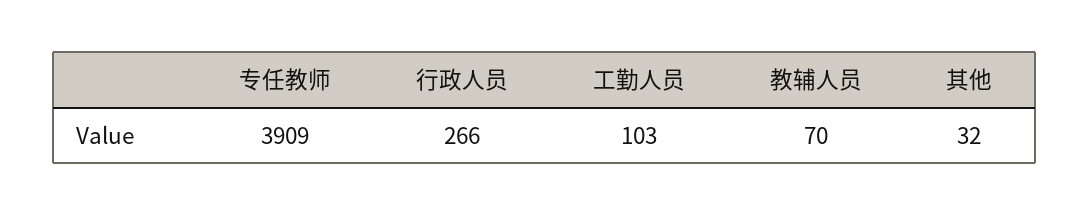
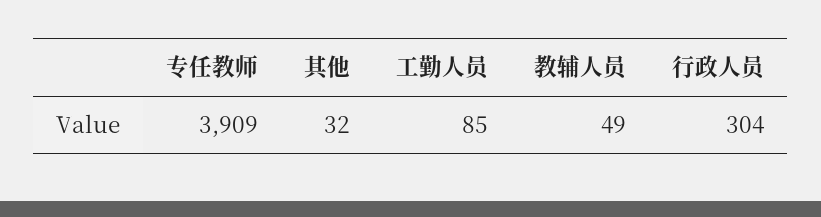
  {
    "专任教师": 3909,
-   "行政人员": 266,
+   "行政人员": 304,
-   "工勤人员": 103,
+   "工勤人员": 85,
-   "教辅人员": 70,
+   "教辅人员": 49,
    "其他": 32
  }

